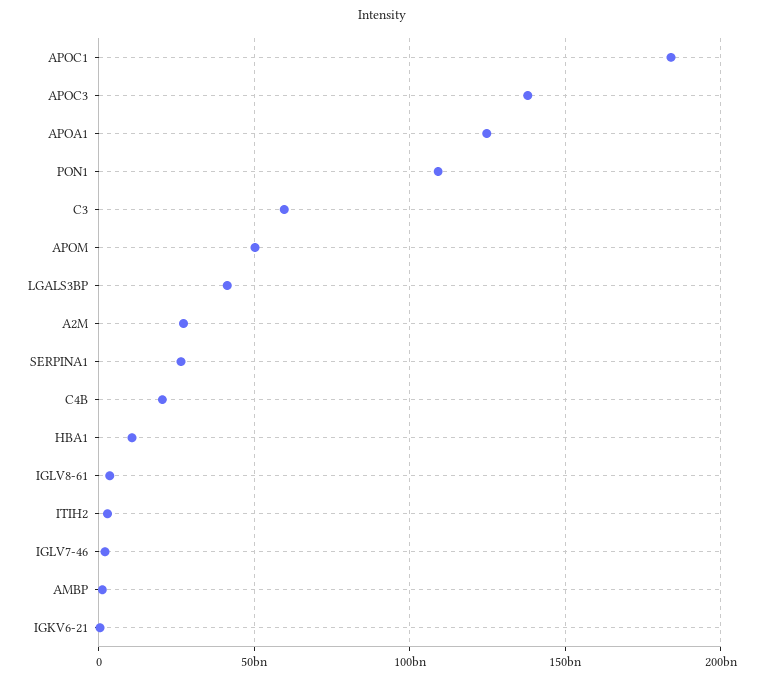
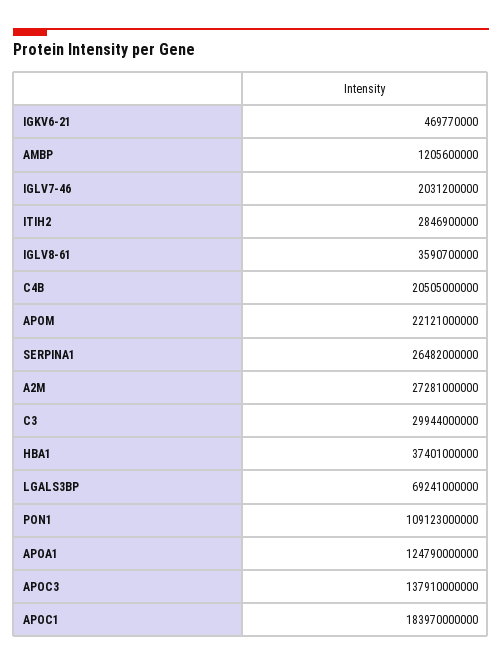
  {
    "APOC1": 183970000000,
    "APOC3": 137910000000,
    "APOA1": 124790000000,
    "PON1": 109123000000,
-   "C3": 60000000000,
+   "C3": 29944000000,
-   "APOM": 50000000000,
+   "APOM": 22121000000,
-   "LGALS3BP": 40000000000,
+   "LGALS3BP": 69241000000,
    "A2M": 27281000000,
    "SERPINA1": 26482000000,
    "C4B": 20505000000,
-   "HBA1": 10000000000,
+   "HBA1": 37401000000,
    "IGLV8-61": 3590700000,
    "ITIH2": 2846900000,
    "IGLV7-46": 2031200000,
    "AMBP": 1205600000,
    "IGKV6-21": 469770000
  }

